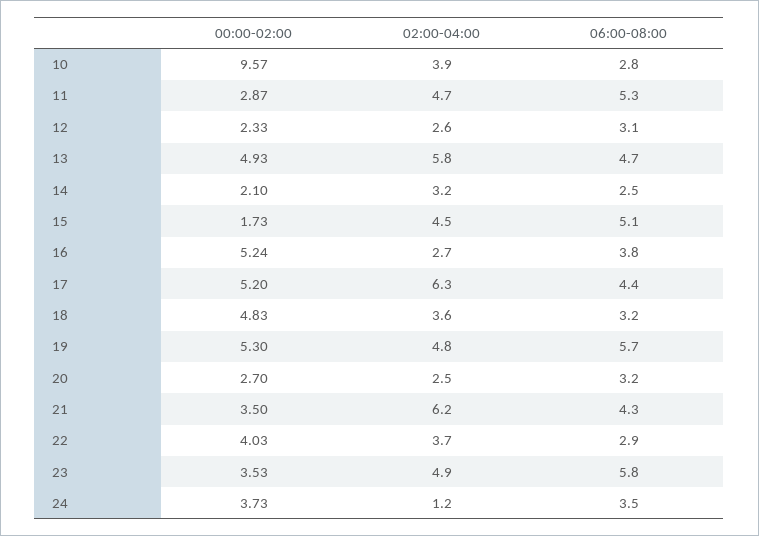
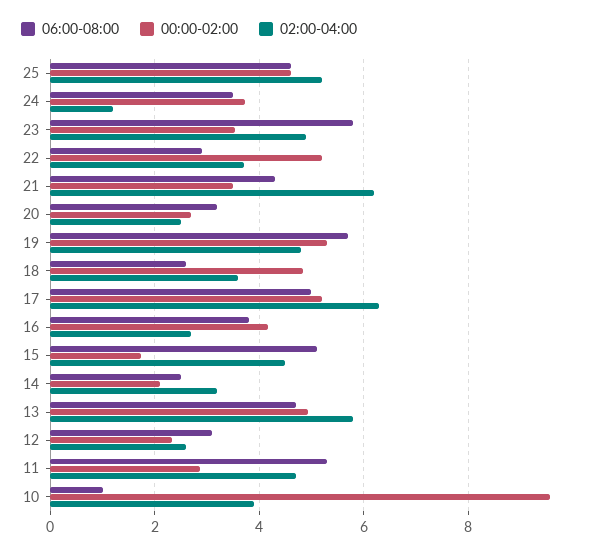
  {
    "00:00-02:00": {
      "10": 9.57,
      "11": 2.87,
      "12": 2.33,
      "13": 4.93,
      "14": 2.1,
      "15": 1.73,
-     "16": 5.24,
+     "16": 4.2,
      "17": 5.2,
      "18": 4.83,
      "19": 5.3,
      "20": 2.7,
      "21": 3.5,
-     "22": 4.03,
+     "22": 5.2,
      "23": 3.53,
-     "24": 3.73
+     "24": 3.73,
+     "25": 4.6
    },
    "02:00-04:00": {
      "10": 3.9,
      "11": 4.7,
      "12": 2.6,
      "13": 5.8,
      "14": 3.2,
      "15": 4.5,
      "16": 2.7,
      "17": 6.3,
      "18": 3.6,
      "19": 4.8,
      "20": 2.5,
      "21": 6.2,
      "22": 3.7,
      "23": 4.9,
-     "24": 1.2
+     "24": 1.2,
+     "25": 5.2
    },
    "06:00-08:00": {
-     "10": 2.8,
+     "10": 1,
      "11": 5.3,
      "12": 3.1,
      "13": 4.7,
      "14": 2.5,
      "15": 5.1,
      "16": 3.8,
-     "17": 4.4,
+     "17": 5,
-     "18": 3.2,
+     "18": 2.6,
      "19": 5.7,
      "20": 3.2,
      "21": 4.3,
      "22": 2.9,
      "23": 5.8,
-     "24": 3.5
+     "24": 3.5,
+     "25": 4.6
    }
  }

